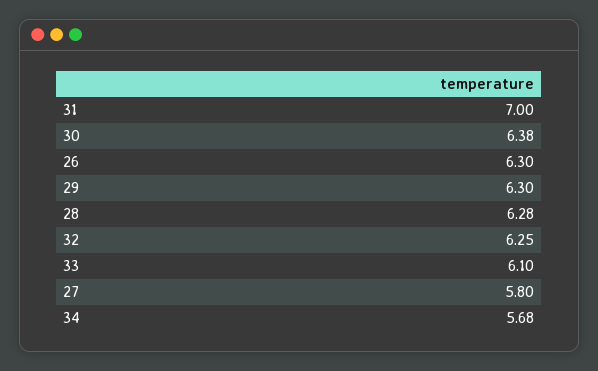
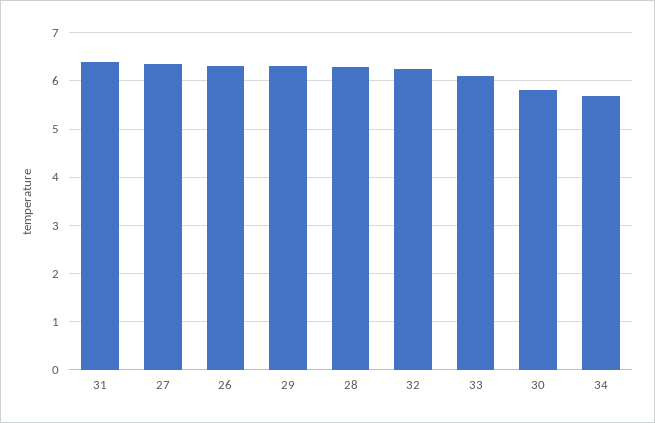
  {
-   "31": 7,
+   "31": 6.4,
-   "30": 6.38,
+   "30": 5.8,
    "26": 6.3,
    "29": 6.3,
    "28": 6.28,
    "32": 6.25,
    "33": 6.1,
-   "27": 5.8,
+   "27": 6.4,
    "34": 5.68
  }

